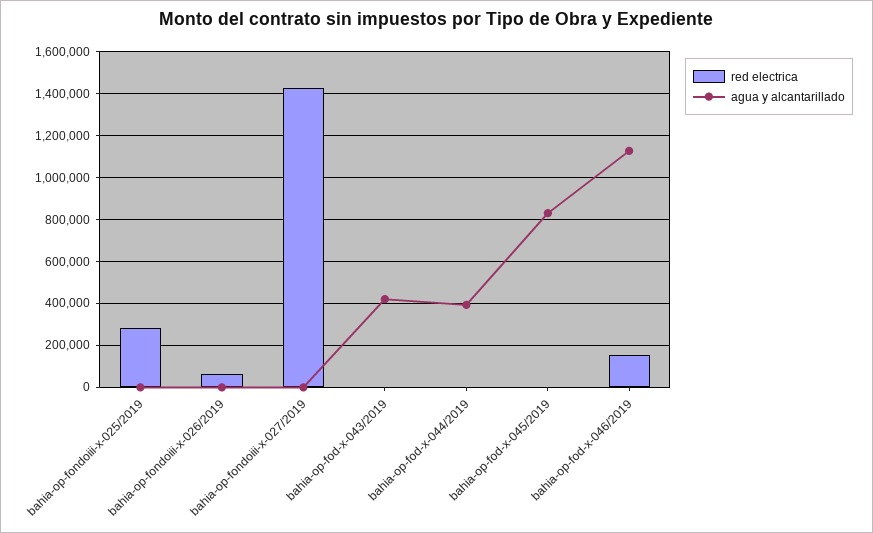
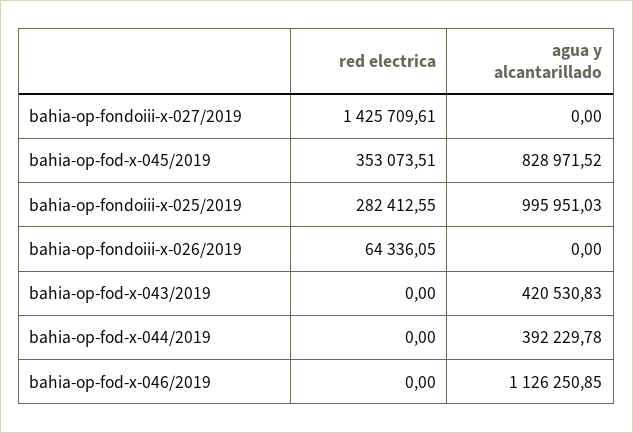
  {
    "red electrica": {
      "bahia-op-fondoiii-x-025/2019": 282412.55,
      "bahia-op-fondoiii-x-026/2019": 64336.05,
      "bahia-op-fondoiii-x-027/2019": 1425709.61,
      "bahia-op-fod-x-043/2019": 0,
      "bahia-op-fod-x-044/2019": 0,
-     "bahia-op-fod-x-045/2019": 0,
+     "bahia-op-fod-x-045/2019": 353073.51,
-     "bahia-op-fod-x-046/2019": 150000
+     "bahia-op-fod-x-046/2019": 0
    },
    "agua y alcantarillado": {
-     "bahia-op-fondoiii-x-025/2019": 0,
+     "bahia-op-fondoiii-x-025/2019": 995951.03,
      "bahia-op-fondoiii-x-026/2019": 0,
      "bahia-op-fondoiii-x-027/2019": 0,
      "bahia-op-fod-x-043/2019": 420530.83,
      "bahia-op-fod-x-044/2019": 392229.78,
      "bahia-op-fod-x-045/2019": 828971.52,
      "bahia-op-fod-x-046/2019": 1126250.85
    }
  }

